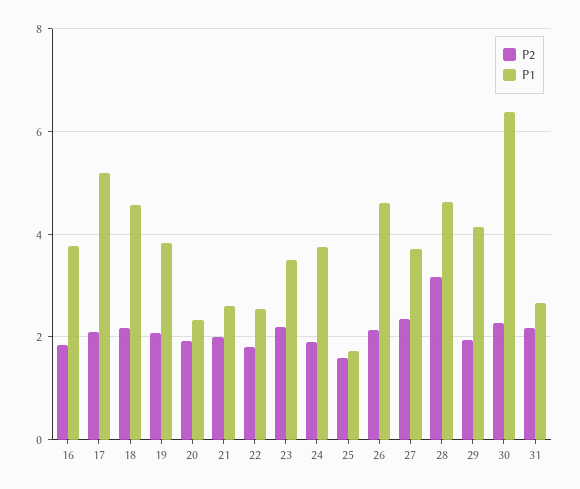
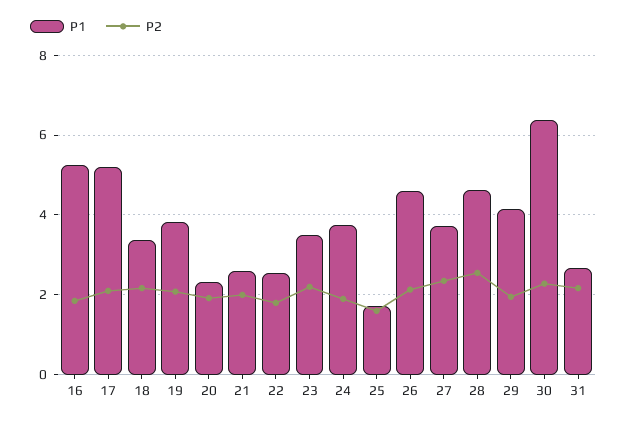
  {
    "P2": {
      "16": 1.8,
      "17": 2.2,
      "18": 2.2,
      "19": 2,
      "20": 2,
      "21": 2,
      "22": 1.8,
      "23": 2.2,
      "24": 2,
      "25": 1.6,
      "26": 2.2,
      "27": 2.4,
-     "28": 3.2,
+     "28": 2.6,
      "29": 2,
      "30": 2.2,
      "31": 2.2
    },
    "P1": {
-     "16": 3.8,
+     "16": 5.2,
      "17": 5.2,
-     "18": 4.6,
+     "18": 3.4,
      "19": 3.8,
      "20": 2.4,
      "21": 2.6,
      "22": 2.6,
      "23": 3.6,
      "24": 3.8,
      "25": 1.8,
      "26": 4.6,
      "27": 3.8,
      "28": 4.6,
      "29": 4.2,
      "30": 6.4,
      "31": 2.6
    }
  }

